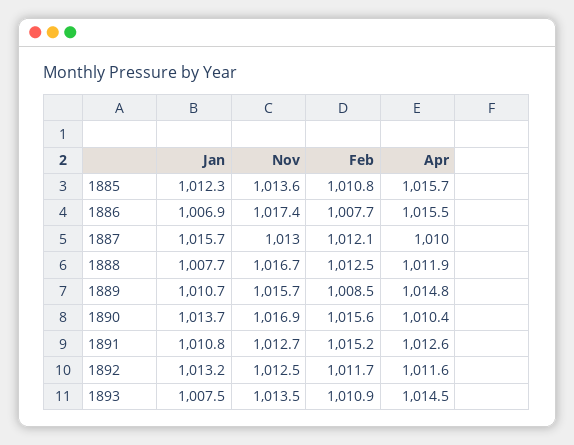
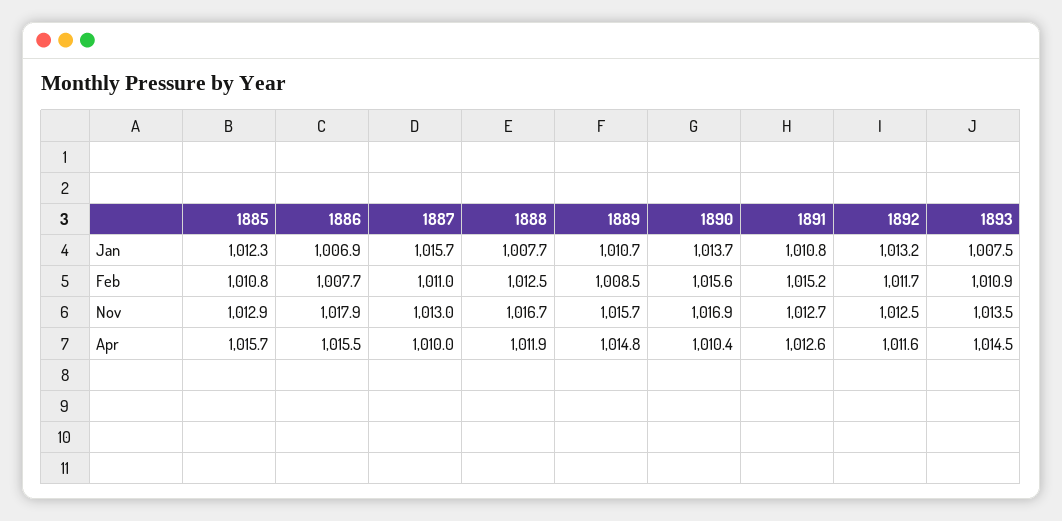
  {
    "Jan": {
      "1885": 1012.3,
      "1886": 1006.9,
      "1887": 1015.7,
      "1888": 1007.7,
      "1889": 1010.7,
      "1890": 1013.7,
      "1891": 1010.8,
      "1892": 1013.2,
      "1893": 1007.5
    },
    "Nov": {
-     "1885": 1013.6,
+     "1885": 1012.9,
-     "1886": 1017.4,
+     "1886": 1017.9,
      "1887": 1013,
      "1888": 1016.7,
      "1889": 1015.7,
      "1890": 1016.9,
      "1891": 1012.7,
      "1892": 1012.5,
      "1893": 1013.5
    },
    "Feb": {
      "1885": 1010.8,
      "1886": 1007.7,
-     "1887": 1012.1,
+     "1887": 1011,
      "1888": 1012.5,
      "1889": 1008.5,
      "1890": 1015.6,
      "1891": 1015.2,
      "1892": 1011.7,
      "1893": 1010.9
    },
    "Apr": {
      "1885": 1015.7,
      "1886": 1015.5,
      "1887": 1010,
      "1888": 1011.9,
      "1889": 1014.8,
      "1890": 1010.4,
      "1891": 1012.6,
      "1892": 1011.6,
      "1893": 1014.5
    }
  }

